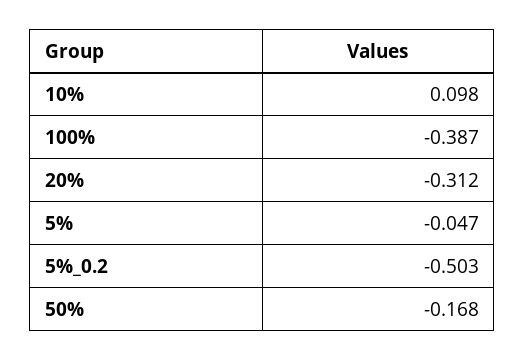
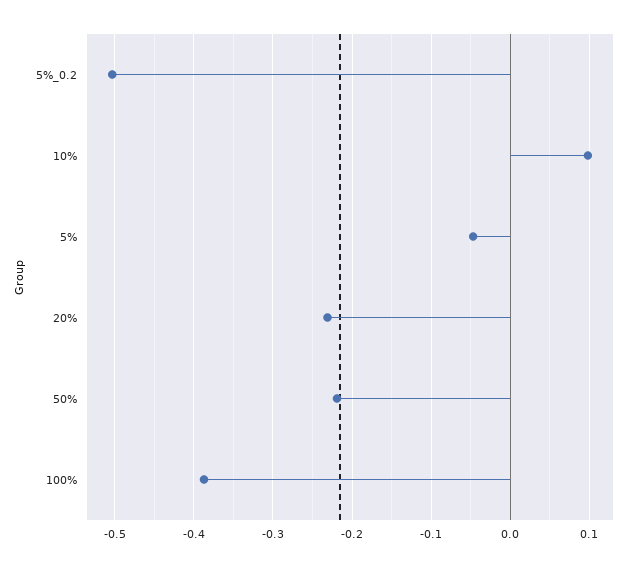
  {
    "10%": 0.098,
    "100%": -0.387,
-   "20%": -0.312,
+   "20%": -0.23,
    "5%": -0.047,
    "5%_0.2": -0.503,
-   "50%": -0.168
+   "50%": -0.22
  }

